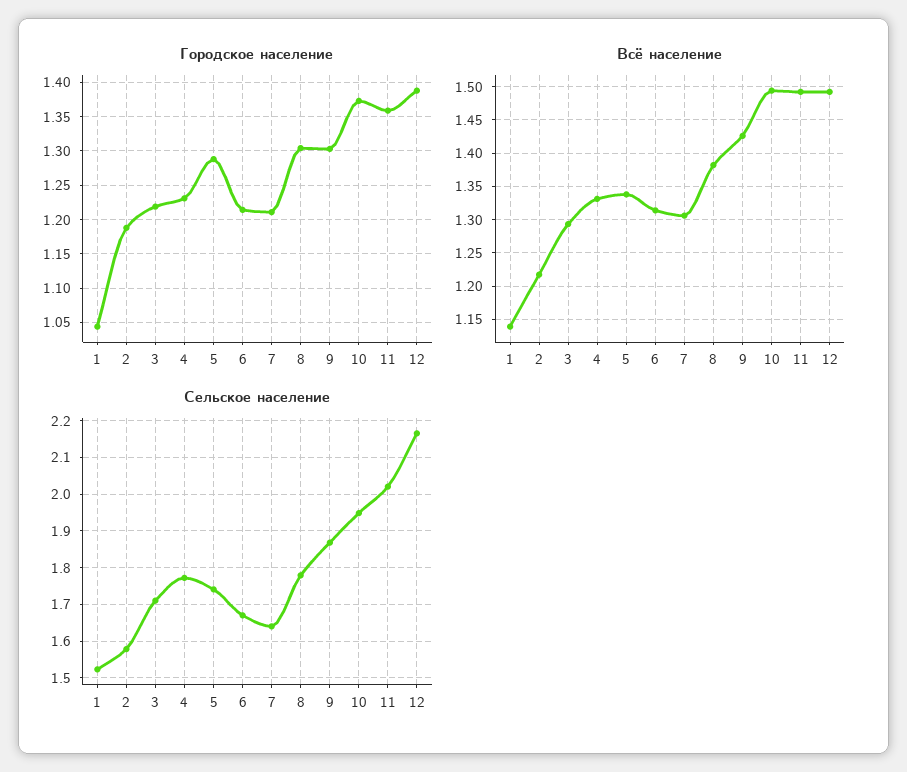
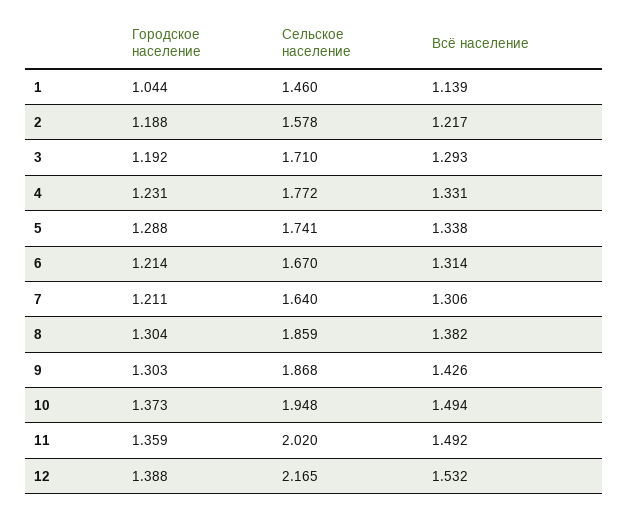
  {
    "Городское население": {
      "1": 1.044,
      "2": 1.188,
-     "3": 1.22,
+     "3": 1.192,
      "4": 1.231,
      "5": 1.288,
      "6": 1.214,
      "7": 1.211,
      "8": 1.304,
      "9": 1.303,
      "10": 1.373,
      "11": 1.359,
      "12": 1.388
    },
    "Всё население": {
      "1": 1.139,
      "2": 1.217,
      "3": 1.293,
      "4": 1.331,
      "5": 1.338,
      "6": 1.314,
      "7": 1.306,
      "8": 1.382,
      "9": 1.426,
      "10": 1.494,
      "11": 1.492,
-     "12": 1.49
+     "12": 1.532
    },
    "Сельское население": {
-     "1": 1.52,
+     "1": 1.46,
      "2": 1.578,
      "3": 1.71,
      "4": 1.772,
      "5": 1.741,
      "6": 1.67,
      "7": 1.64,
-     "8": 1.78,
+     "8": 1.859,
      "9": 1.868,
      "10": 1.948,
      "11": 2.02,
      "12": 2.165
    }
  }

